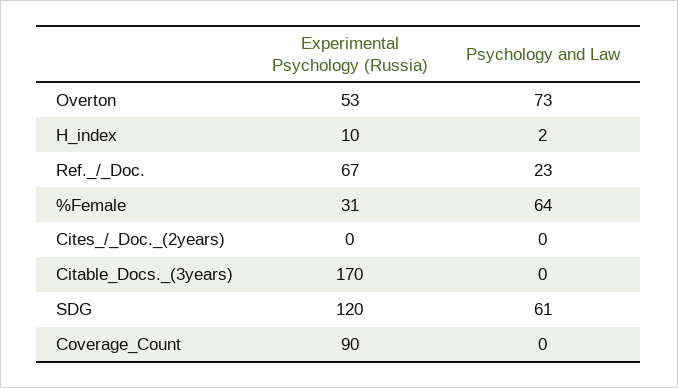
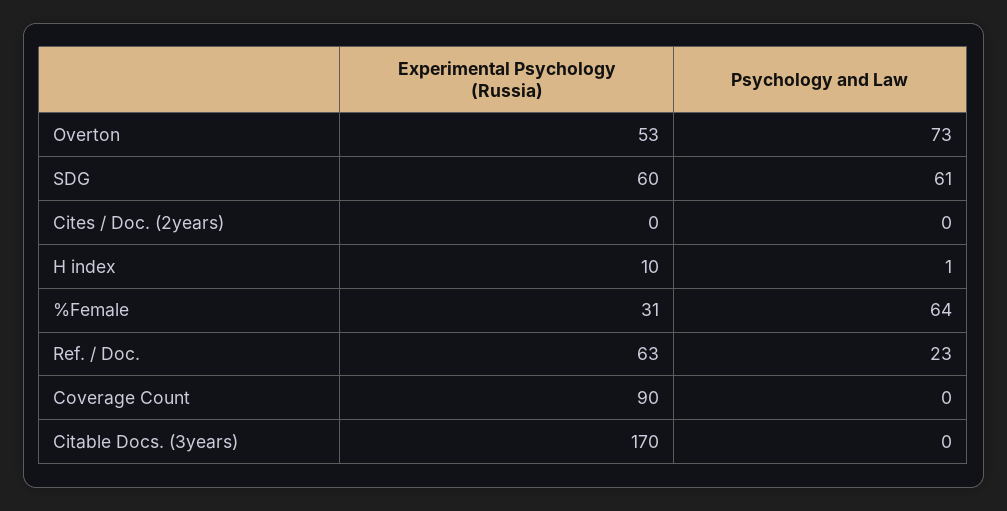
  {
    "Experimental Psychology (Russia)": {
      "Overton": 53,
      "H_index": 10,
-     "Ref._/_Doc.": 67,
+     "Ref._/_Doc.": 63,
      "%Female": 31,
      "Cites_/_Doc._(2years)": 0,
      "Citable_Docs._(3years)": 170,
-     "SDG": 120,
+     "SDG": 60,
      "Coverage_Count": 90
    },
    "Psychology and Law": {
      "Overton": 73,
-     "H_index": 2,
+     "H_index": 1,
      "Ref._/_Doc.": 23,
      "%Female": 64,
      "Cites_/_Doc._(2years)": 0,
      "Citable_Docs._(3years)": 0,
      "SDG": 61,
      "Coverage_Count": 0
    }
  }

